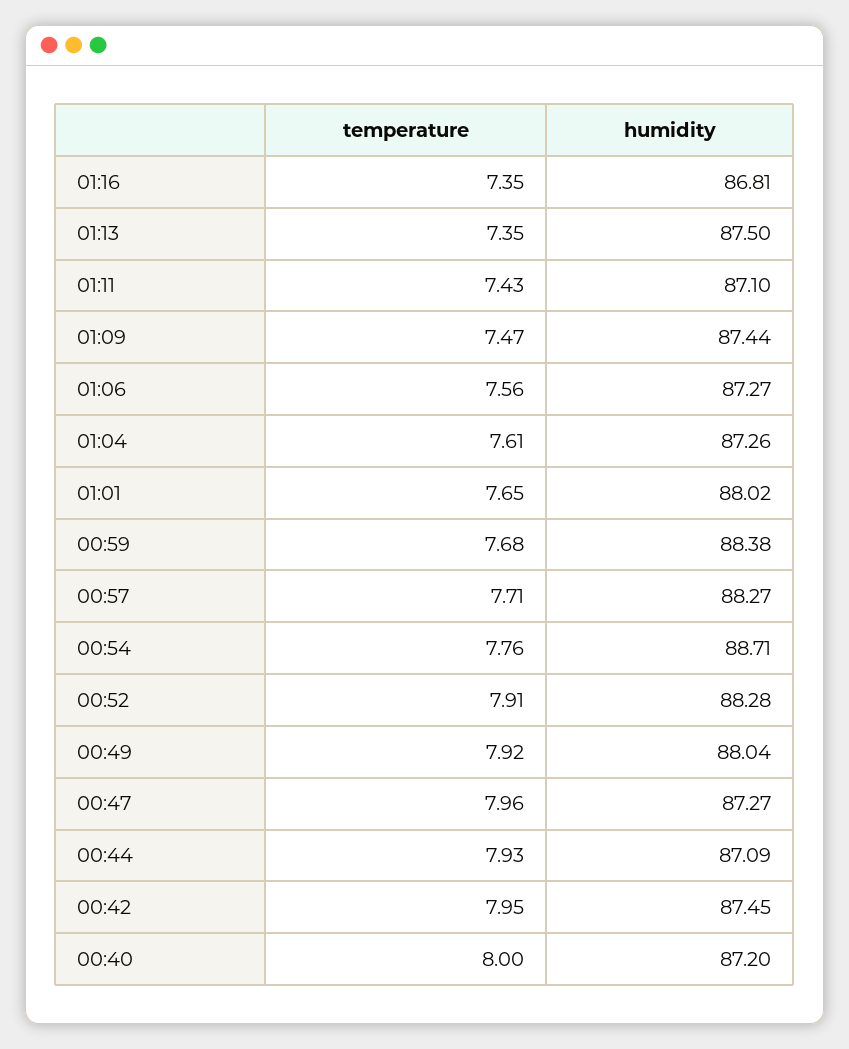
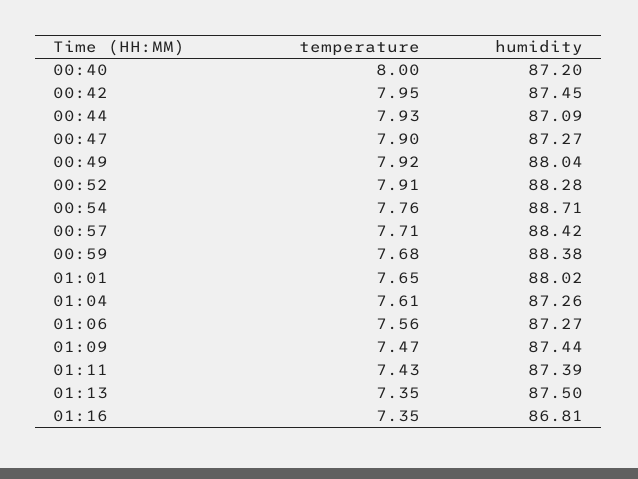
  {
    "temperature": {
      "01:16": 7.35,
      "01:13": 7.35,
      "01:11": 7.43,
      "01:09": 7.47,
      "01:06": 7.56,
      "01:04": 7.61,
      "01:01": 7.65,
      "00:59": 7.68,
      "00:57": 7.71,
      "00:54": 7.76,
      "00:52": 7.91,
      "00:49": 7.92,
-     "00:47": 7.96,
+     "00:47": 7.9,
      "00:44": 7.93,
      "00:42": 7.95,
      "00:40": 8
    },
    "humidity": {
      "01:16": 86.81,
      "01:13": 87.5,
-     "01:11": 87.1,
+     "01:11": 87.39,
      "01:09": 87.44,
      "01:06": 87.27,
      "01:04": 87.26,
      "01:01": 88.02,
      "00:59": 88.38,
-     "00:57": 88.27,
+     "00:57": 88.42,
      "00:54": 88.71,
      "00:52": 88.28,
      "00:49": 88.04,
      "00:47": 87.27,
      "00:44": 87.09,
      "00:42": 87.45,
      "00:40": 87.2
    }
  }

